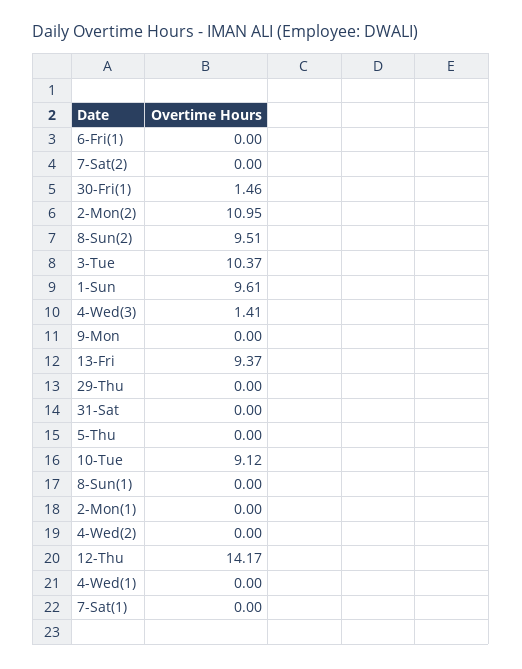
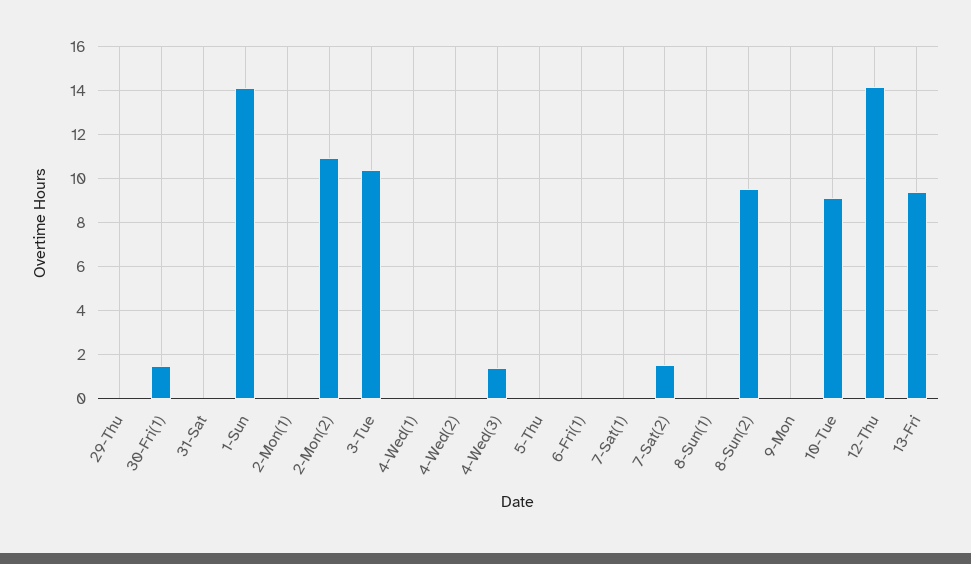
  {
    "6-Fri(1)": 0,
-   "7-Sat(2)": 0,
+   "7-Sat(2)": 1.5,
    "30-Fri(1)": 1.46,
    "2-Mon(2)": 10.95,
    "8-Sun(2)": 9.51,
    "3-Tue": 10.37,
-   "1-Sun": 9.61,
+   "1-Sun": 14,
    "4-Wed(3)": 1.41,
    "9-Mon": 0,
    "13-Fri": 9.37,
    "29-Thu": 0,
    "31-Sat": 0,
    "5-Thu": 0,
    "10-Tue": 9.12,
    "8-Sun(1)": 0,
    "2-Mon(1)": 0,
    "4-Wed(2)": 0,
    "12-Thu": 14.17,
    "4-Wed(1)": 0,
    "7-Sat(1)": 0
  }

